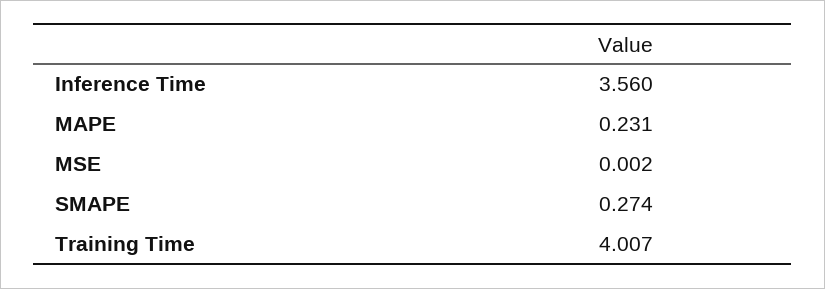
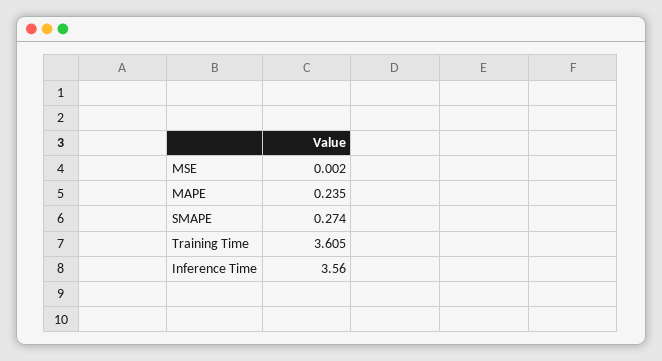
  {
    "Inference Time": 3.56,
-   "MAPE": 0.231,
+   "MAPE": 0.235,
    "MSE": 0.002,
    "SMAPE": 0.274,
-   "Training Time": 4.007
+   "Training Time": 3.605
  }

